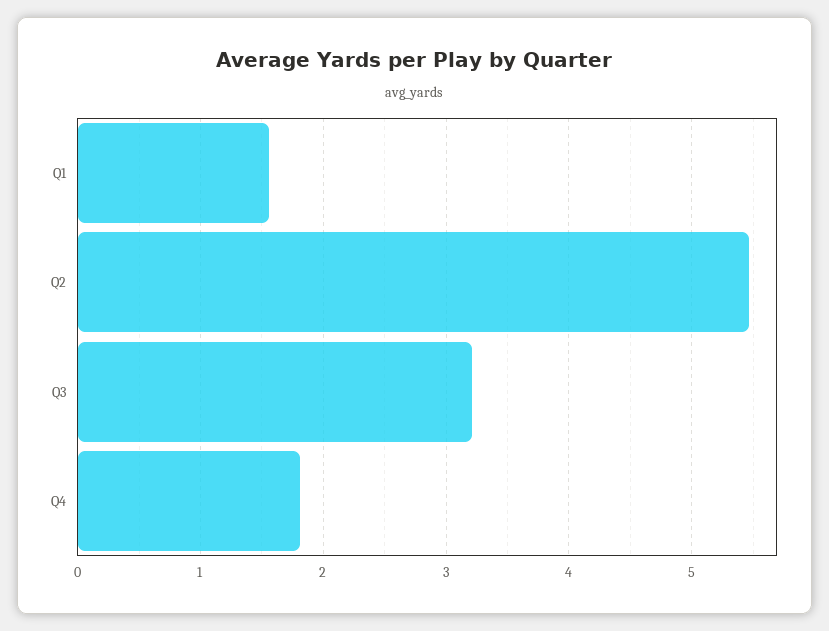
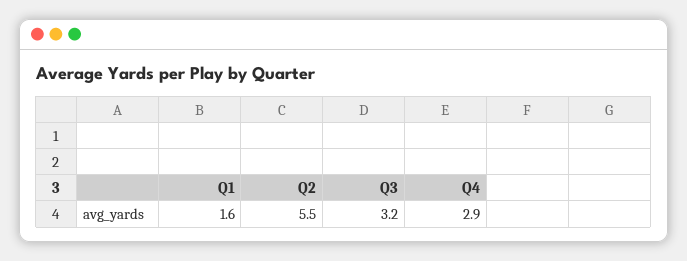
  {
    "Q1": 1.6,
    "Q2": 5.5,
    "Q3": 3.2,
-   "Q4": 1.8
+   "Q4": 2.9
  }

